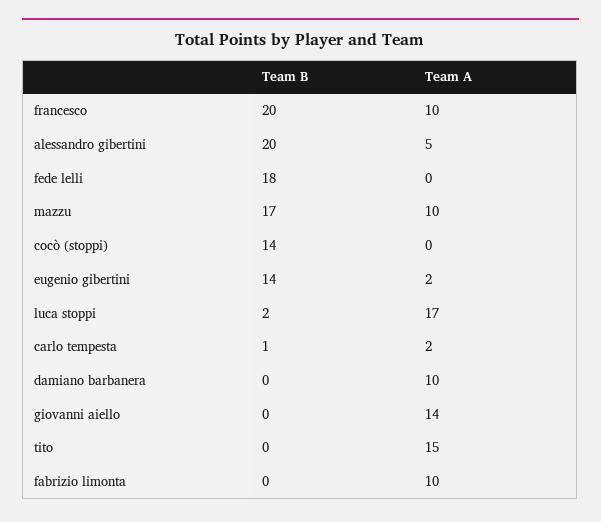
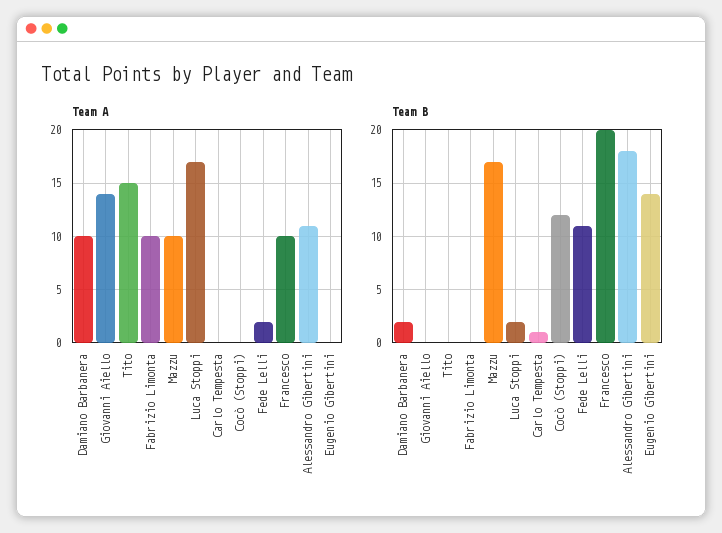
  {
    "Team B": {
      "francesco": 20,
-     "alessandro gibertini": 20,
+     "alessandro gibertini": 18,
-     "fede lelli": 18,
+     "fede lelli": 11,
      "mazzu": 17,
-     "cocò (stoppi)": 14,
+     "cocò (stoppi)": 12,
      "eugenio gibertini": 14,
      "luca stoppi": 2,
      "carlo tempesta": 1,
-     "damiano barbanera": 0,
+     "damiano barbanera": 2,
      "giovanni aiello": 0,
      "tito": 0,
      "fabrizio limonta": 0
    },
    "Team A": {
      "francesco": 10,
-     "alessandro gibertini": 5,
+     "alessandro gibertini": 11,
-     "fede lelli": 0,
+     "fede lelli": 2,
      "mazzu": 10,
      "cocò (stoppi)": 0,
-     "eugenio gibertini": 2,
+     "eugenio gibertini": 0,
      "luca stoppi": 17,
-     "carlo tempesta": 2,
+     "carlo tempesta": 0,
      "damiano barbanera": 10,
      "giovanni aiello": 14,
      "tito": 15,
      "fabrizio limonta": 10
    }
  }

